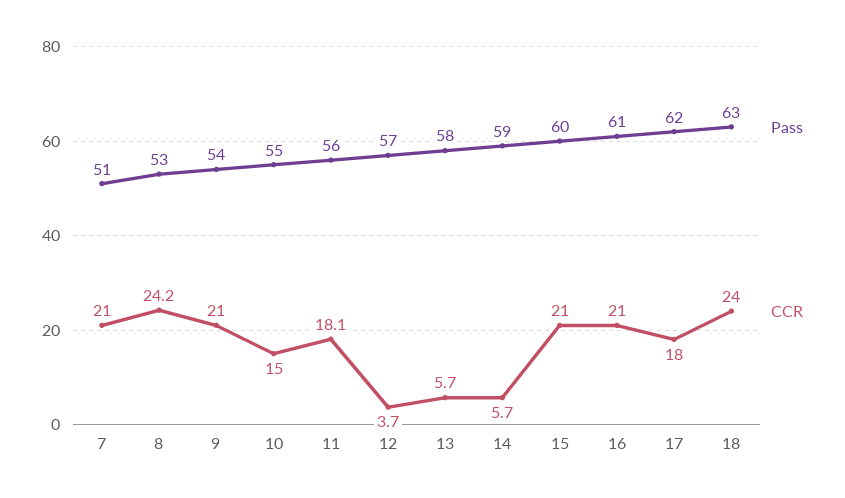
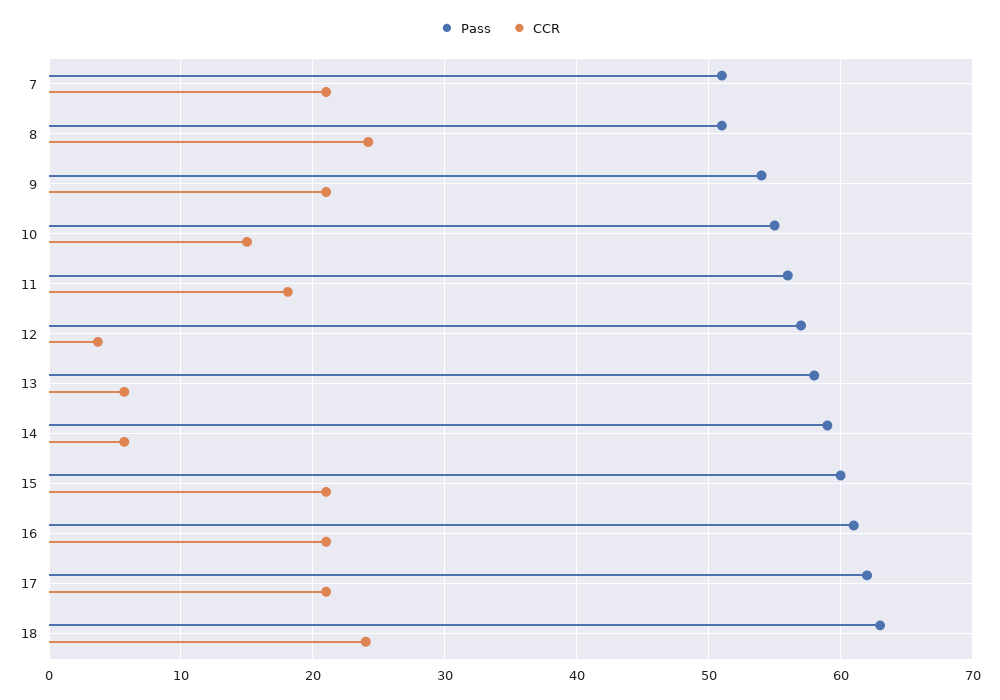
  {
    "Pass": {
      "7": 51,
-     "8": 53,
+     "8": 51,
      "9": 54,
      "10": 55,
      "11": 56,
      "12": 57,
      "13": 58,
      "14": 59,
      "15": 60,
      "16": 61,
      "17": 62,
      "18": 63
    },
    "CCR": {
      "7": 21,
      "8": 24.2,
      "9": 21,
      "10": 15,
      "11": 18.1,
      "12": 3.7,
      "13": 5.7,
      "14": 5.7,
      "15": 21,
      "16": 21,
-     "17": 18,
+     "17": 21,
      "18": 24
    }
  }

